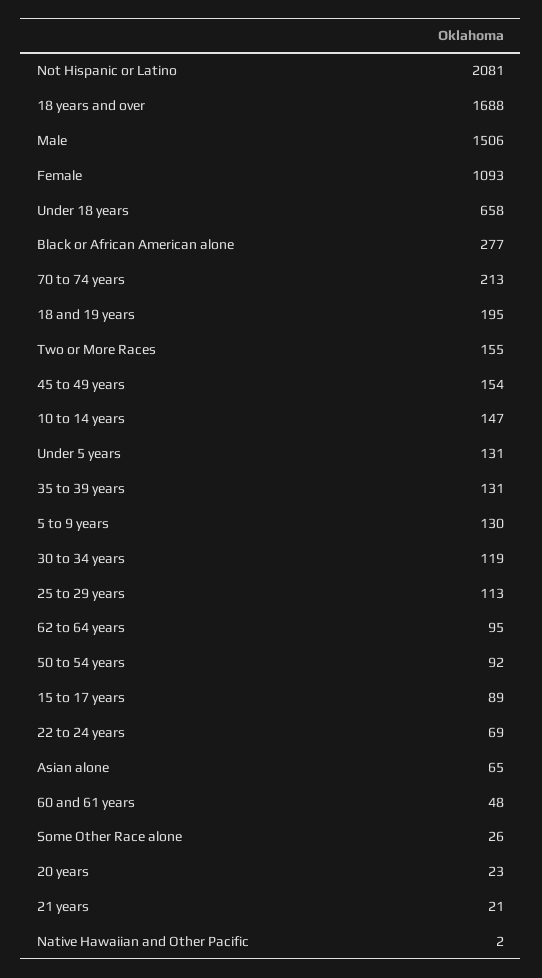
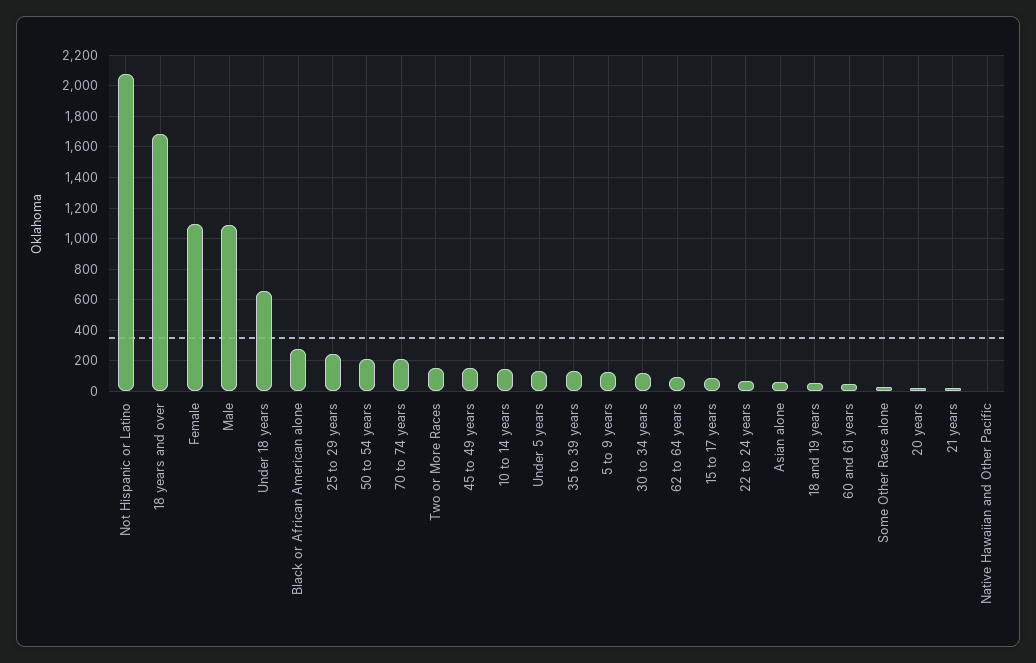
  {
    "Not Hispanic or Latino": 2081,
    "18 years and over": 1688,
-   "Male": 1506,
+   "Male": 1100,
    "Female": 1093,
    "Under 18 years": 658,
    "Black or African American alone": 277,
    "70 to 74 years": 213,
-   "18 and 19 years": 195,
+   "18 and 19 years": 50,
    "Two or More Races": 155,
    "45 to 49 years": 154,
    "10 to 14 years": 147,
    "Under 5 years": 131,
    "35 to 39 years": 131,
    "5 to 9 years": 130,
    "30 to 34 years": 119,
-   "25 to 29 years": 113,
+   "25 to 29 years": 250,
    "62 to 64 years": 95,
-   "50 to 54 years": 92,
+   "50 to 54 years": 200,
    "15 to 17 years": 89,
    "22 to 24 years": 69,
    "Asian alone": 65,
    "60 and 61 years": 48,
    "Some Other Race alone": 26,
    "20 years": 23,
    "21 years": 21,
    "Native Hawaiian and Other Pacific": 2
  }

